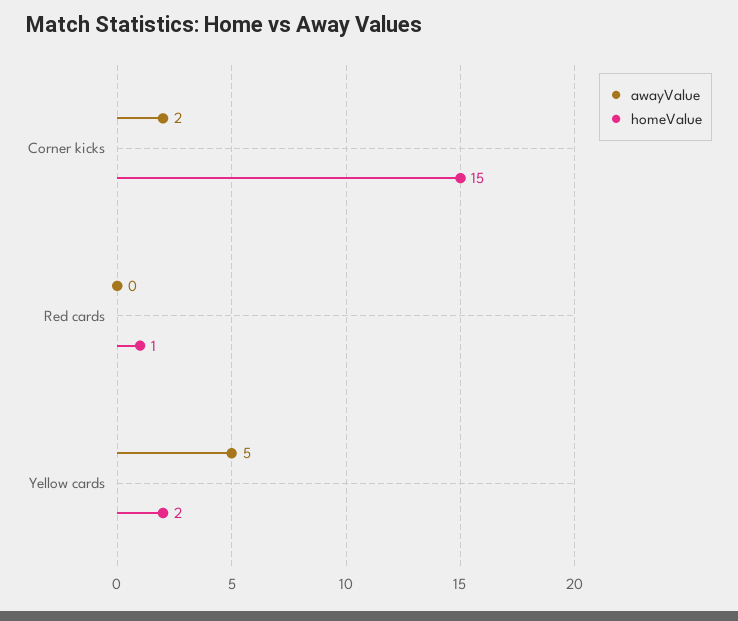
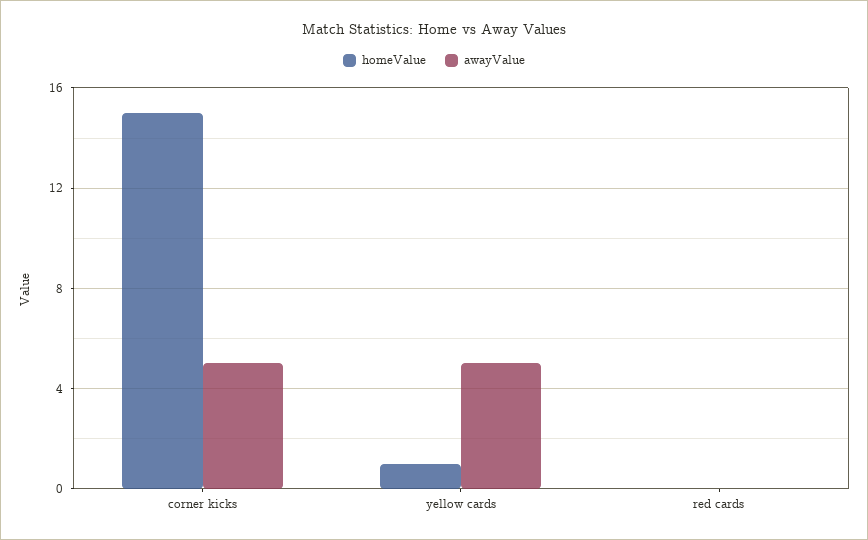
  {
    "awayValue": {
-     "Corner kicks": 2,
+     "Corner kicks": 5,
      "Red cards": 0,
      "Yellow cards": 5
    },
    "homeValue": {
      "Corner kicks": 15,
-     "Red cards": 1,
+     "Red cards": 0,
-     "Yellow cards": 2
+     "Yellow cards": 1
    }
  }

